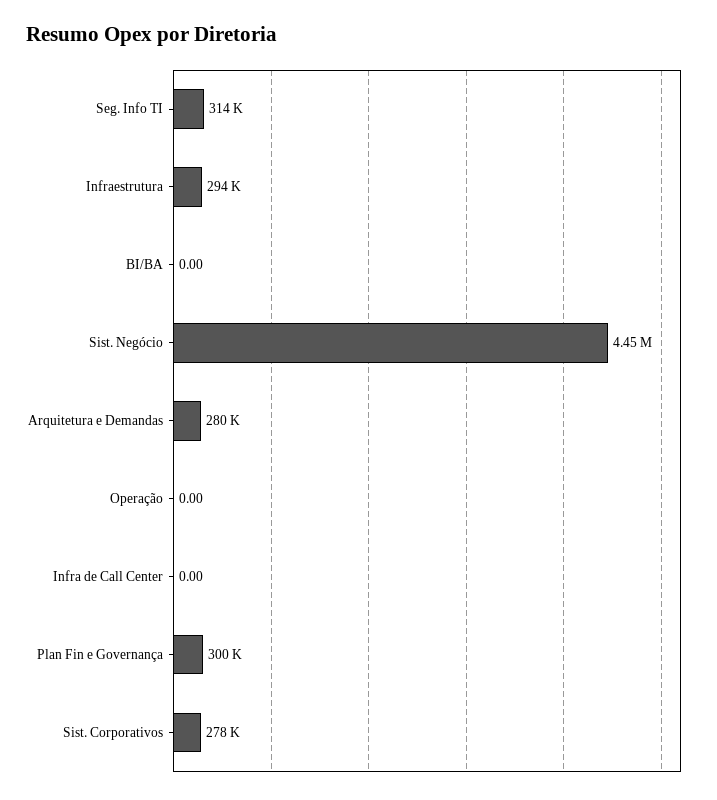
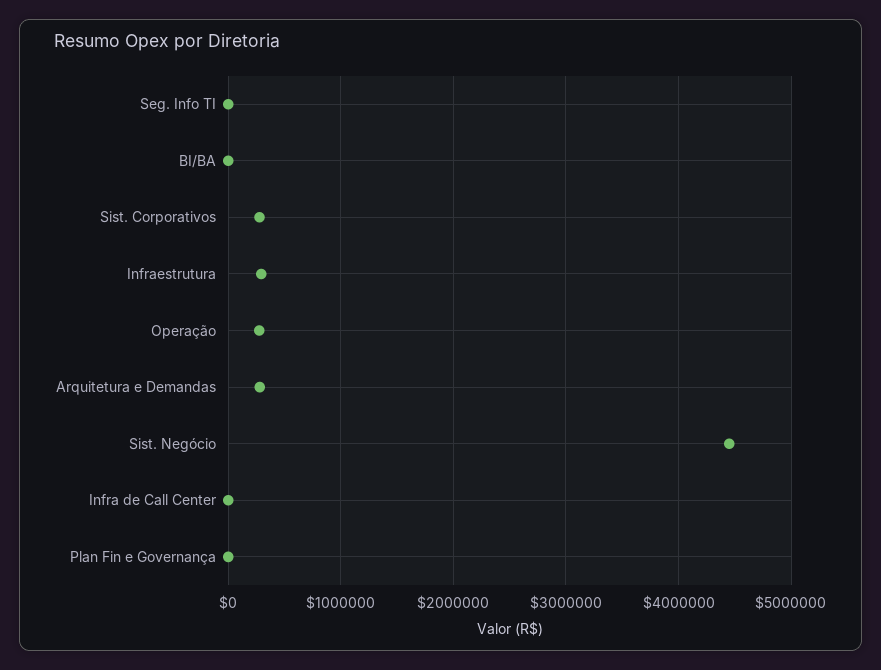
  {
-   "Seg. Info TI": 314000,
+   "Seg. Info TI": 0,
    "Infraestrutura": 294000,
    "BI/BA": 0,
    "Sist. Negócio": 4450000,
    "Arquitetura e Demandas": 280000,
-   "Operação": 0,
+   "Operação": 300000,
    "Infra de Call Center": 0,
-   "Plan Fin e Governança": 300000,
+   "Plan Fin e Governança": 0,
    "Sist. Corporativos": 278000
  }

